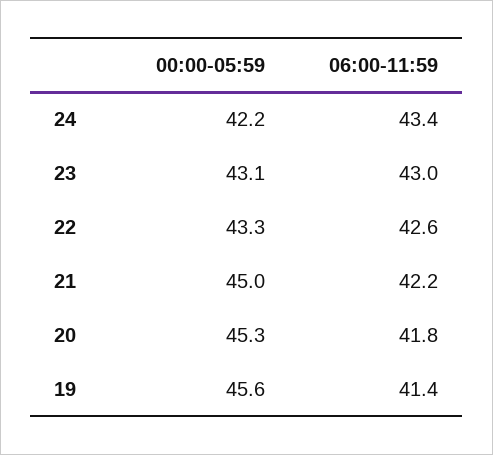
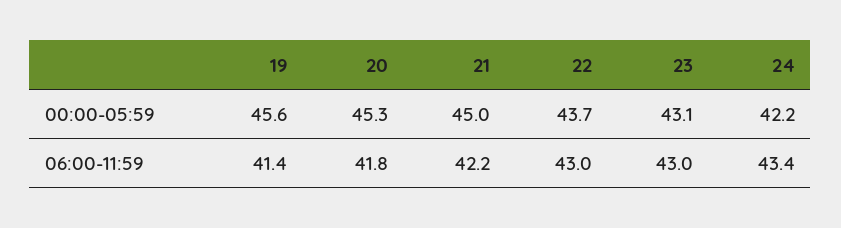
  {
    "00:00-05:59": {
      "24": 42.2,
      "23": 43.1,
-     "22": 43.3,
+     "22": 43.7,
      "21": 45,
      "20": 45.3,
      "19": 45.6
    },
    "06:00-11:59": {
      "24": 43.4,
      "23": 43,
-     "22": 42.6,
+     "22": 43,
      "21": 42.2,
      "20": 41.8,
      "19": 41.4
    }
  }

